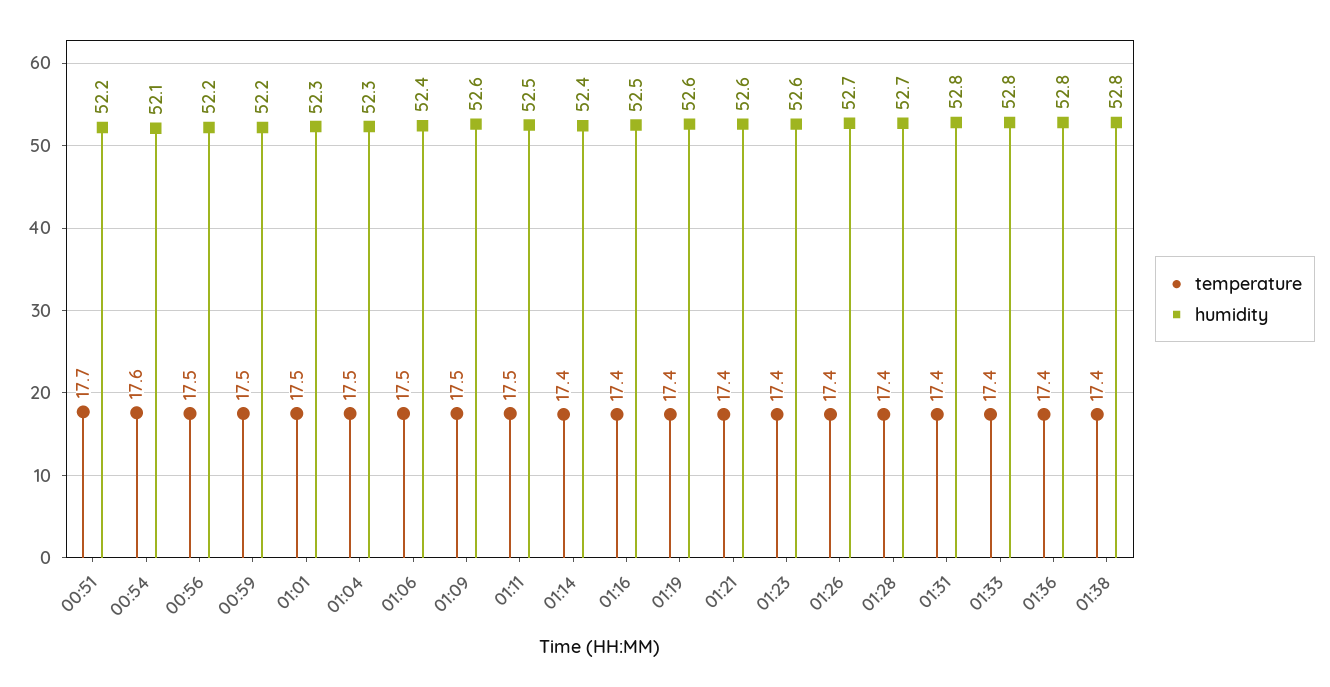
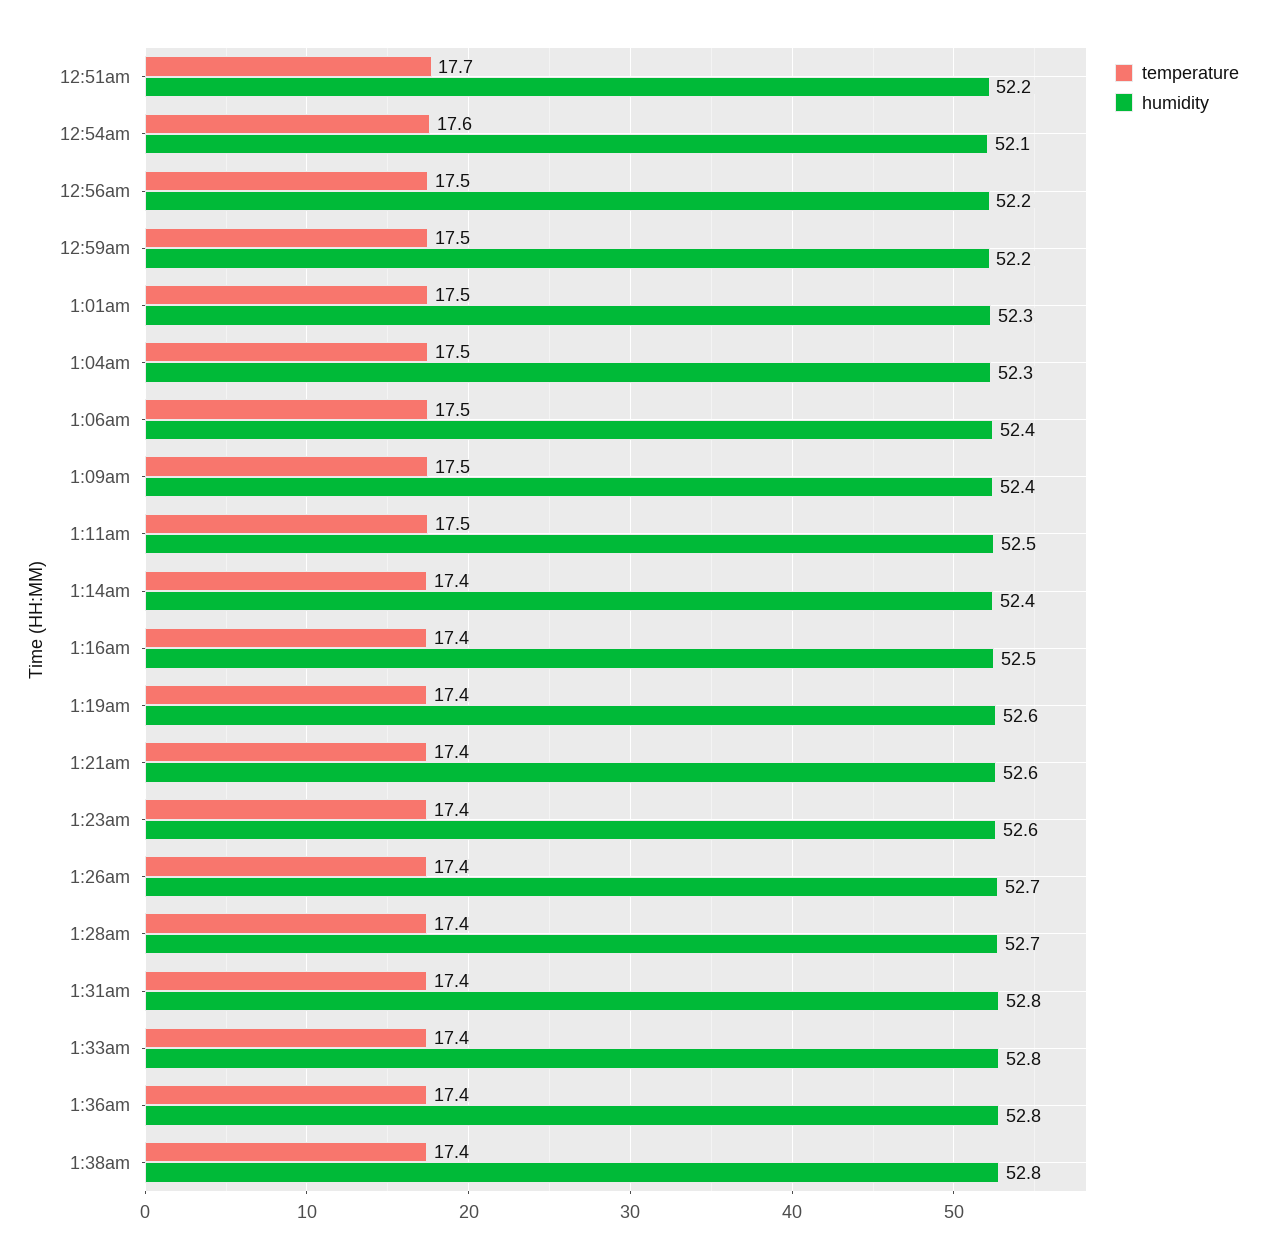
  {
    "temperature": {
      "00:51": 17.7,
      "00:54": 17.6,
      "00:56": 17.5,
      "00:59": 17.5,
      "01:01": 17.5,
      "01:04": 17.5,
      "01:06": 17.5,
      "01:09": 17.5,
      "01:11": 17.5,
      "01:14": 17.4,
      "01:16": 17.4,
      "01:19": 17.4,
      "01:21": 17.4,
      "01:23": 17.4,
      "01:26": 17.4,
      "01:28": 17.4,
      "01:31": 17.4,
      "01:33": 17.4,
      "01:36": 17.4,
      "01:38": 17.4
    },
    "humidity": {
      "00:51": 52.2,
      "00:54": 52.1,
      "00:56": 52.2,
      "00:59": 52.2,
      "01:01": 52.3,
      "01:04": 52.3,
      "01:06": 52.4,
-     "01:09": 52.6,
+     "01:09": 52.4,
      "01:11": 52.5,
      "01:14": 52.4,
      "01:16": 52.5,
      "01:19": 52.6,
      "01:21": 52.6,
      "01:23": 52.6,
      "01:26": 52.7,
      "01:28": 52.7,
      "01:31": 52.8,
      "01:33": 52.8,
      "01:36": 52.8,
      "01:38": 52.8
    }
  }

